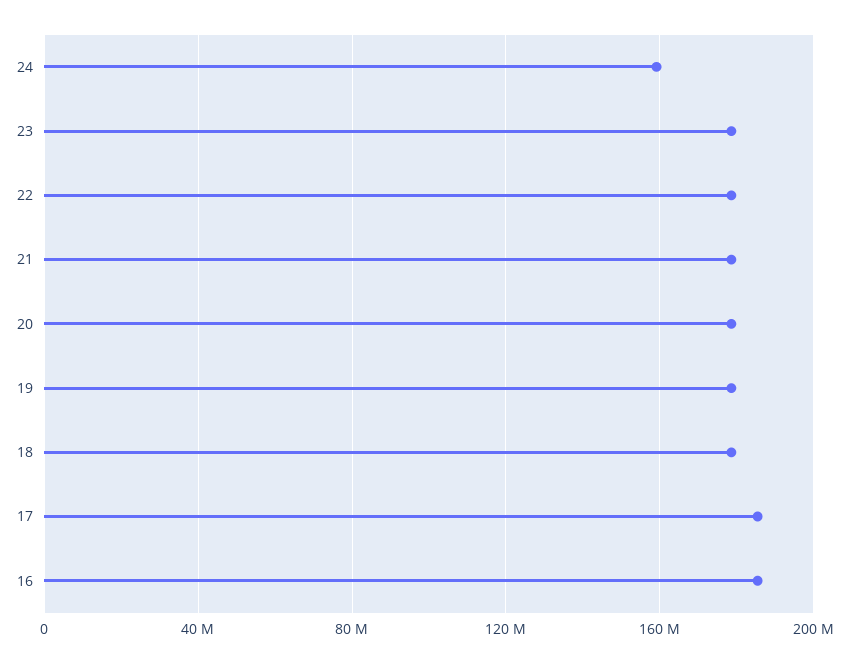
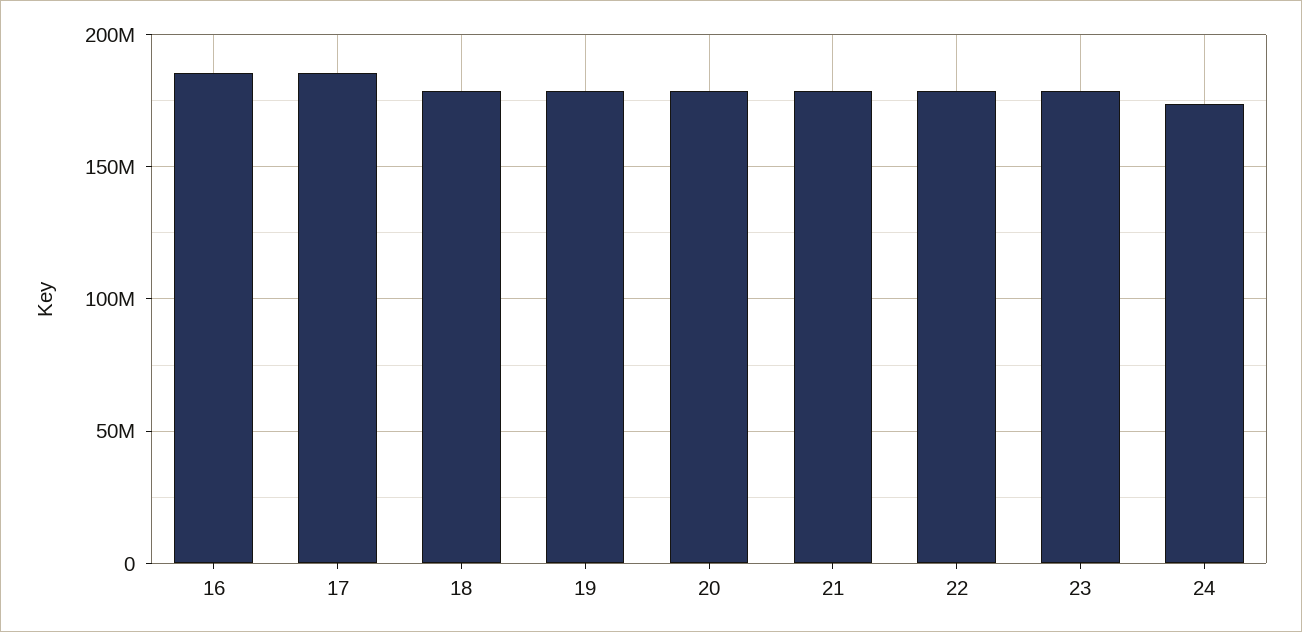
  {
-   "24": 160000000,
+   "24": 175000000,
    "23": 180000000,
    "22": 180000000,
    "21": 180000000,
    "20": 180000000,
    "19": 180000000,
    "18": 180000000,
    "17": 185000000,
    "16": 185000000
  }

